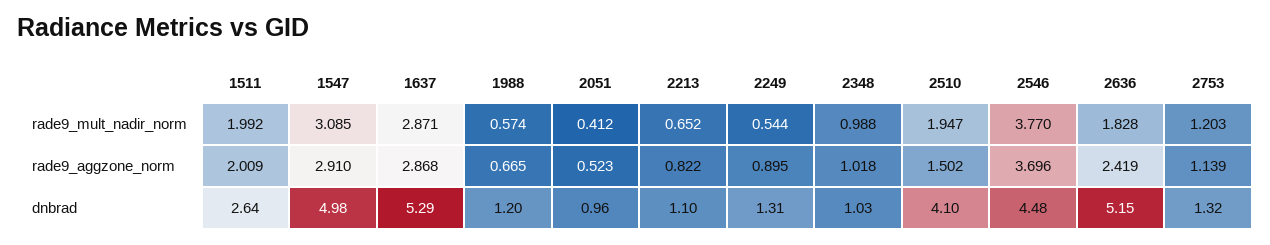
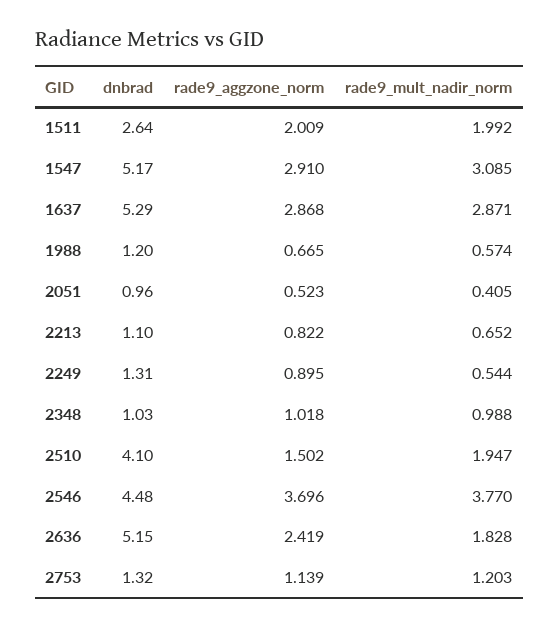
  {
    "1511": {
      "rade9_mult_nadir_norm": 1.992,
      "rade9_aggzone_norm": 2.009,
      "dnbrad": 2.64
    },
    "1547": {
      "rade9_mult_nadir_norm": 3.085,
      "rade9_aggzone_norm": 2.91,
-     "dnbrad": 4.98
+     "dnbrad": 5.17
    },
    "1637": {
      "rade9_mult_nadir_norm": 2.871,
      "rade9_aggzone_norm": 2.868,
      "dnbrad": 5.29
    },
    "1988": {
      "rade9_mult_nadir_norm": 0.574,
      "rade9_aggzone_norm": 0.665,
      "dnbrad": 1.2
    },
    "2051": {
-     "rade9_mult_nadir_norm": 0.412,
+     "rade9_mult_nadir_norm": 0.405,
      "rade9_aggzone_norm": 0.523,
      "dnbrad": 0.96
    },
    "2213": {
      "rade9_mult_nadir_norm": 0.652,
      "rade9_aggzone_norm": 0.822,
      "dnbrad": 1.1
    },
    "2249": {
      "rade9_mult_nadir_norm": 0.544,
      "rade9_aggzone_norm": 0.895,
      "dnbrad": 1.31
    },
    "2348": {
      "rade9_mult_nadir_norm": 0.988,
      "rade9_aggzone_norm": 1.018,
      "dnbrad": 1.03
    },
    "2510": {
      "rade9_mult_nadir_norm": 1.947,
      "rade9_aggzone_norm": 1.502,
      "dnbrad": 4.1
    },
    "2546": {
      "rade9_mult_nadir_norm": 3.77,
      "rade9_aggzone_norm": 3.696,
      "dnbrad": 4.48
    },
    "2636": {
      "rade9_mult_nadir_norm": 1.828,
      "rade9_aggzone_norm": 2.419,
      "dnbrad": 5.15
    },
    "2753": {
      "rade9_mult_nadir_norm": 1.203,
      "rade9_aggzone_norm": 1.139,
      "dnbrad": 1.32
    }
  }

